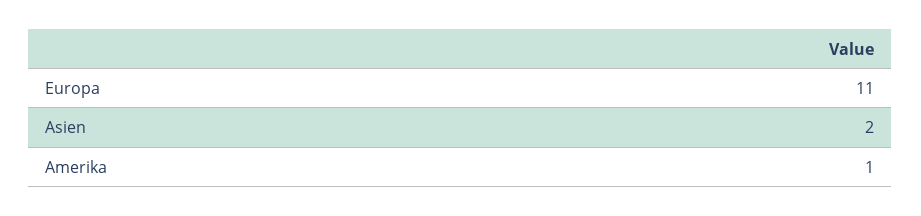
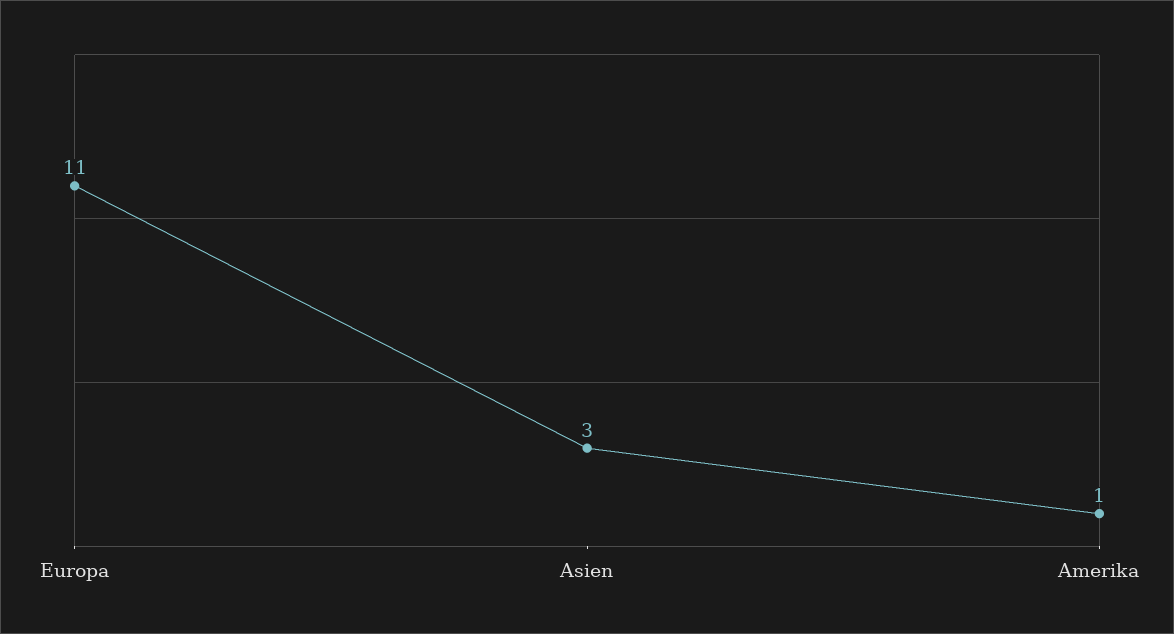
  {
    "Europa": 11,
-   "Asien": 2,
+   "Asien": 3,
    "Amerika": 1
  }

